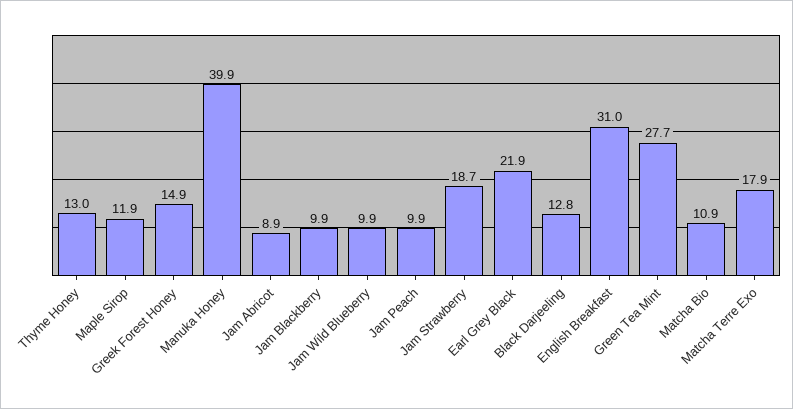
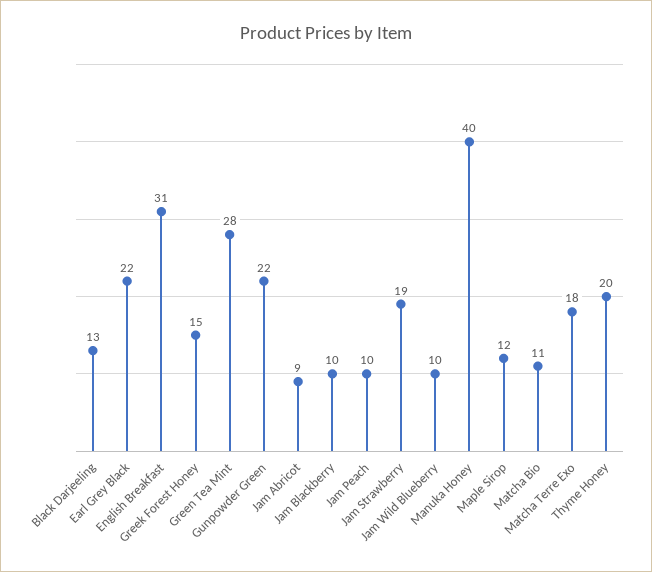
  {
-   "Thyme Honey": 13,
+   "Thyme Honey": 20,
    "Maple Sirop": 11.9,
    "Greek Forest Honey": 14.9,
    "Manuka Honey": 39.9,
    "Jam Abricot": 8.9,
    "Jam Blackberry": 9.9,
    "Jam Wild Blueberry": 9.9,
    "Jam Peach": 9.9,
    "Jam Strawberry": 18.7,
    "Earl Grey Black": 21.9,
    "Black Darjeeling": 12.8,
    "English Breakfast": 31,
    "Green Tea Mint": 27.7,
    "Matcha Bio": 10.9,
-   "Matcha Terre Exo": 17.9
+   "Matcha Terre Exo": 17.9,
+   "Gunpowder Green": 22
  }

